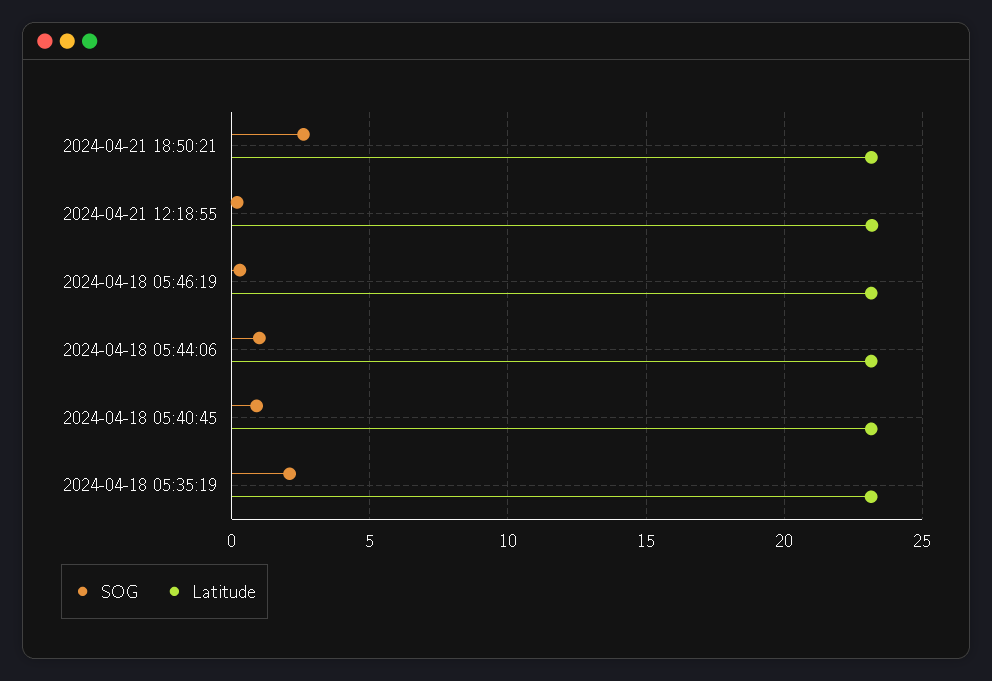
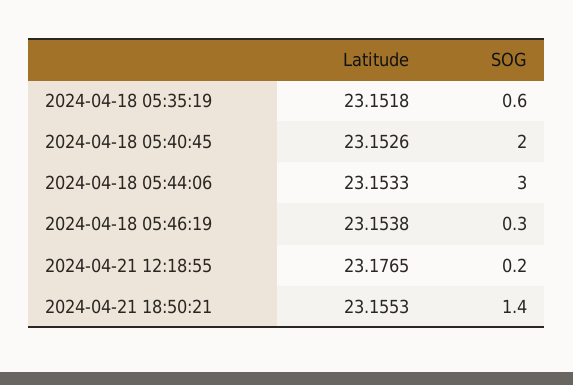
  {
    "SOG": {
-     "2024-04-21 18:50:21": 2.5,
+     "2024-04-21 18:50:21": 1.4,
      "2024-04-21 12:18:55": 0.2,
      "2024-04-18 05:46:19": 0.3,
-     "2024-04-18 05:44:06": 1,
+     "2024-04-18 05:44:06": 3,
-     "2024-04-18 05:40:45": 1,
+     "2024-04-18 05:40:45": 2,
-     "2024-04-18 05:35:19": 2
+     "2024-04-18 05:35:19": 0.6
    },
    "Latitude": {
      "2024-04-21 18:50:21": 23.1553,
      "2024-04-21 12:18:55": 23.1765,
      "2024-04-18 05:46:19": 23.1538,
      "2024-04-18 05:44:06": 23.1533,
      "2024-04-18 05:40:45": 23.1526,
      "2024-04-18 05:35:19": 23.1518
    }
  }

